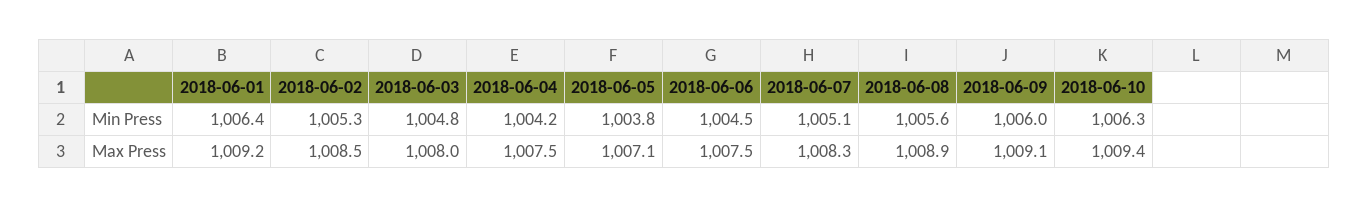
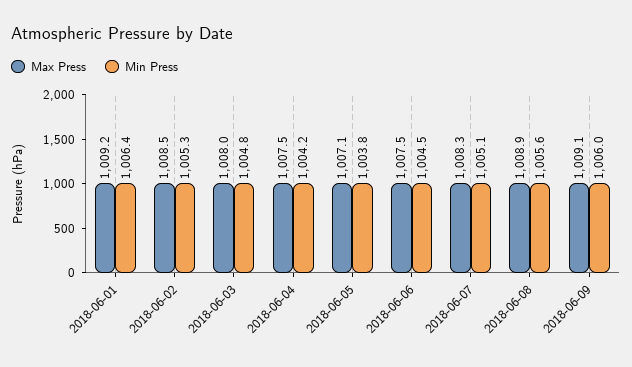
  {
    "Min Press": {
      "2018-06-01": 1006.4,
      "2018-06-02": 1005.3,
      "2018-06-03": 1004.8,
      "2018-06-04": 1004.2,
      "2018-06-05": 1003.8,
      "2018-06-06": 1004.5,
      "2018-06-07": 1005.1,
      "2018-06-08": 1005.6,
-     "2018-06-09": 1006,
+     "2018-06-09": 1006
-     "2018-06-10": 1006.3
    },
    "Max Press": {
      "2018-06-01": 1009.2,
      "2018-06-02": 1008.5,
      "2018-06-03": 1008,
      "2018-06-04": 1007.5,
      "2018-06-05": 1007.1,
      "2018-06-06": 1007.5,
      "2018-06-07": 1008.3,
      "2018-06-08": 1008.9,
-     "2018-06-09": 1009.1,
+     "2018-06-09": 1009.1
-     "2018-06-10": 1009.4
    }
  }

